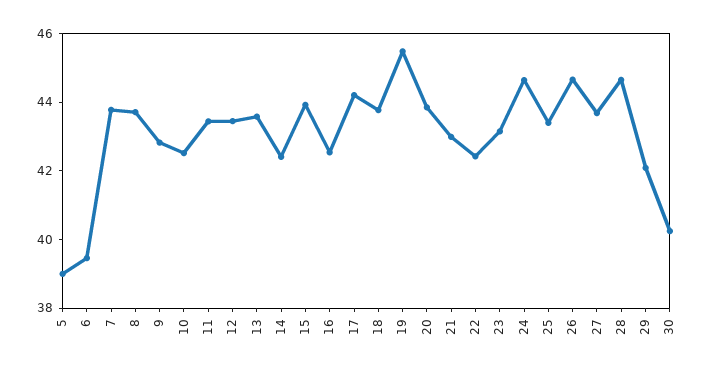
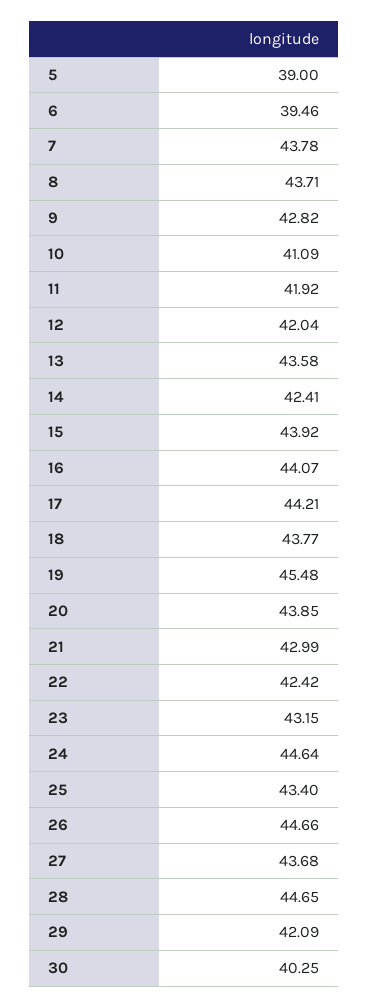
  {
    "5": 39,
    "6": 39.46,
    "7": 43.78,
    "8": 43.71,
    "9": 42.82,
-   "10": 42.5,
+   "10": 41.09,
-   "11": 43.5,
+   "11": 41.92,
-   "12": 43.5,
+   "12": 42.04,
    "13": 43.58,
    "14": 42.41,
    "15": 43.92,
-   "16": 42.5,
+   "16": 44.07,
    "17": 44.21,
    "18": 43.77,
    "19": 45.48,
    "20": 43.85,
    "21": 42.99,
    "22": 42.42,
    "23": 43.15,
    "24": 44.64,
    "25": 43.4,
    "26": 44.66,
    "27": 43.68,
    "28": 44.65,
    "29": 42.09,
    "30": 40.25
  }

